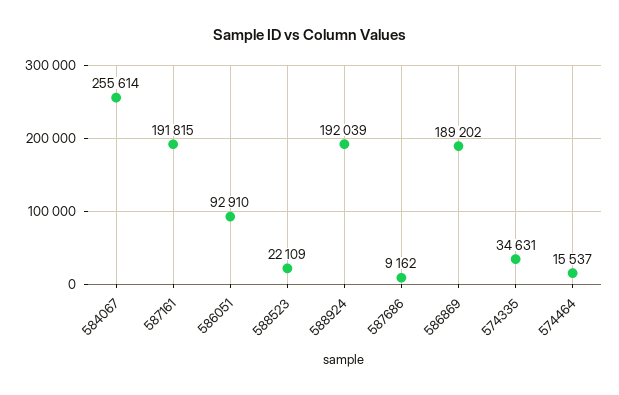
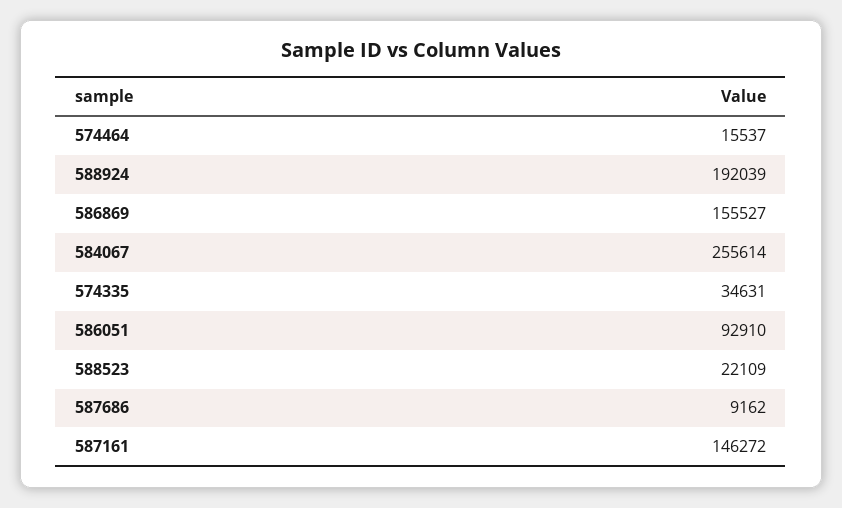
  {
    "584067": 255614,
-   "587161": 191815,
+   "587161": 146272,
    "586051": 92910,
    "588523": 22109,
    "588924": 192039,
    "587686": 9162,
-   "586869": 189202,
+   "586869": 155527,
    "574335": 34631,
    "574464": 15537
  }

